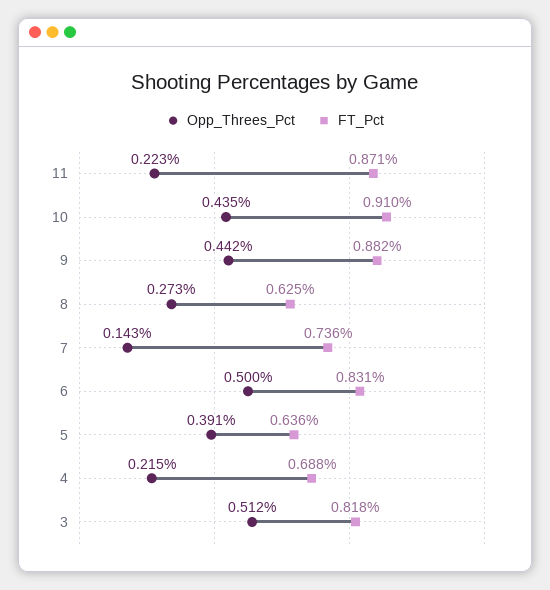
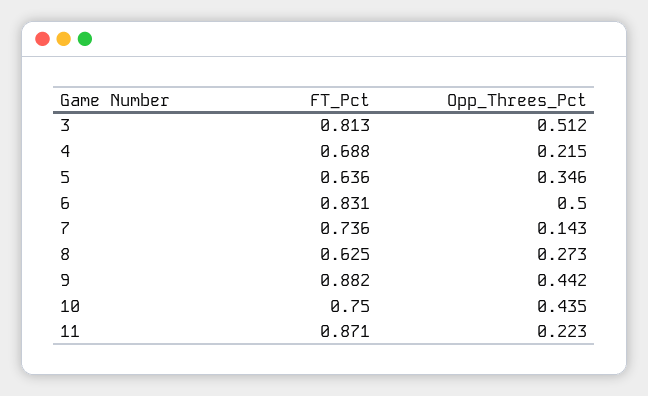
  {
    "Opp_Threes_Pct": {
      "11": 0.223,
      "10": 0.435,
      "9": 0.442,
      "8": 0.273,
      "7": 0.143,
      "6": 0.5,
-     "5": 0.391,
+     "5": 0.346,
      "4": 0.215,
      "3": 0.512
    },
    "FT_Pct": {
      "11": 0.871,
-     "10": 0.91,
+     "10": 0.75,
      "9": 0.882,
      "8": 0.625,
      "7": 0.736,
      "6": 0.831,
      "5": 0.636,
      "4": 0.688,
-     "3": 0.818
+     "3": 0.813
    }
  }

